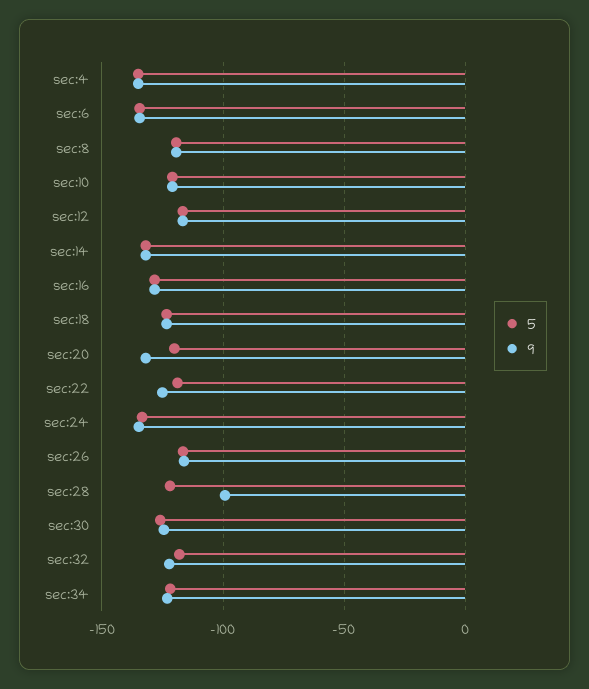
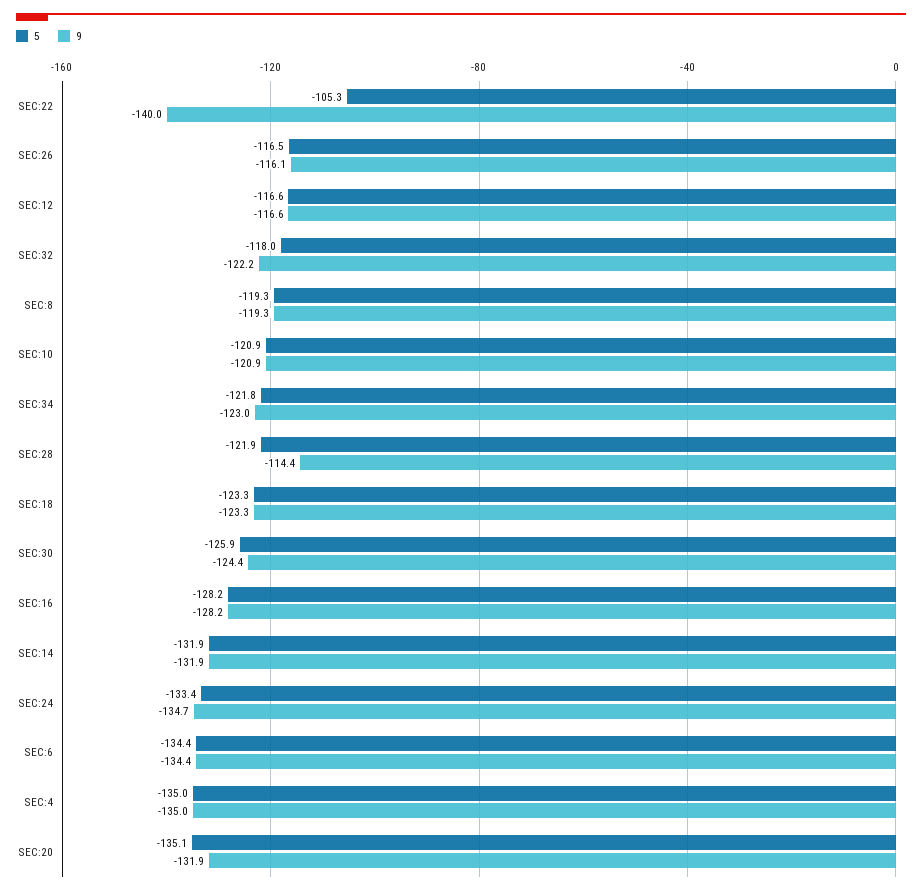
  {
    "5": {
      "sec:4": -135,
      "sec:6": -134.4,
      "sec:8": -119.3,
      "sec:10": -120.9,
      "sec:12": -116.6,
      "sec:14": -131.9,
      "sec:16": -128.2,
      "sec:18": -123.3,
-     "sec:20": -120,
+     "sec:20": -135.1,
-     "sec:22": -120,
+     "sec:22": -105.3,
      "sec:24": -133.4,
      "sec:26": -116.5,
      "sec:28": -121.9,
      "sec:30": -125.9,
      "sec:32": -118,
      "sec:34": -121.8
    },
    "9": {
      "sec:4": -135,
      "sec:6": -134.4,
      "sec:8": -119.3,
      "sec:10": -120.9,
      "sec:12": -116.6,
      "sec:14": -131.9,
      "sec:16": -128.2,
      "sec:18": -123.3,
      "sec:20": -131.9,
-     "sec:22": -125,
+     "sec:22": -140,
      "sec:24": -134.7,
      "sec:26": -116.1,
-     "sec:28": -100,
+     "sec:28": -114.4,
      "sec:30": -124.4,
      "sec:32": -122.2,
      "sec:34": -123
    }
  }

